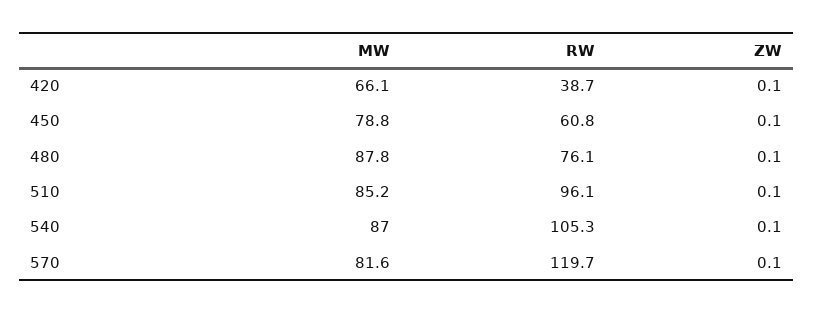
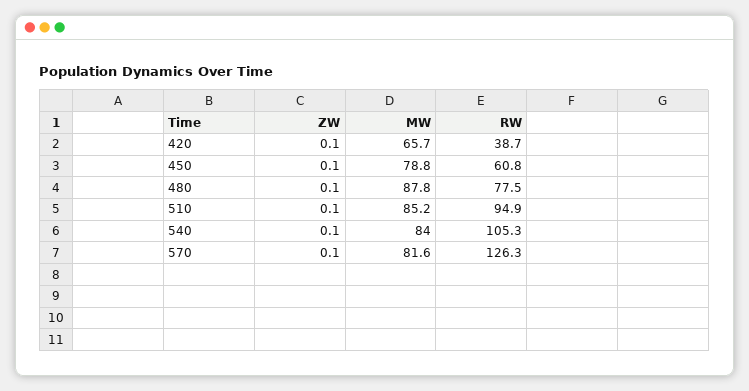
  {
    "MW": {
-     "420": 66.1,
+     "420": 65.7,
      "450": 78.8,
      "480": 87.8,
      "510": 85.2,
-     "540": 87,
+     "540": 84,
      "570": 81.6
    },
    "RW": {
      "420": 38.7,
      "450": 60.8,
-     "480": 76.1,
+     "480": 77.5,
-     "510": 96.1,
+     "510": 94.9,
      "540": 105.3,
-     "570": 119.7
+     "570": 126.3
    },
    "ZW": {
      "420": 0.1,
      "450": 0.1,
      "480": 0.1,
      "510": 0.1,
      "540": 0.1,
      "570": 0.1
    }
  }

